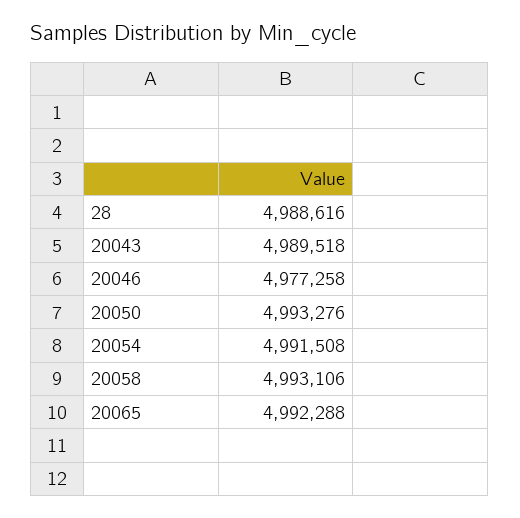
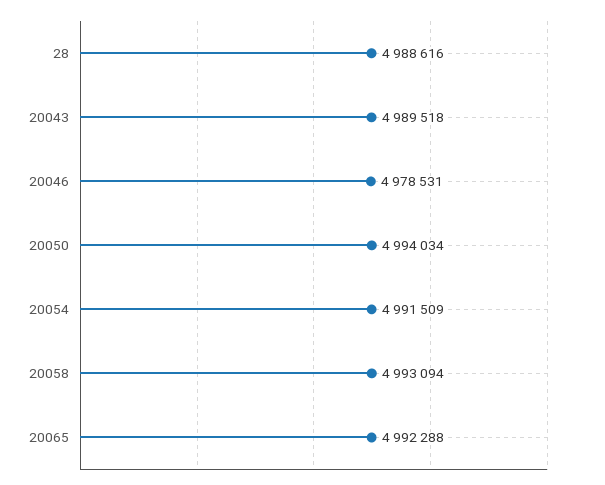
  {
    "28": 4988616,
    "20043": 4989518,
-   "20046": 4977258,
+   "20046": 4978531,
-   "20050": 4993276,
+   "20050": 4994034,
-   "20054": 4991508,
+   "20054": 4991509,
-   "20058": 4993106,
+   "20058": 4993094,
    "20065": 4992288
  }

